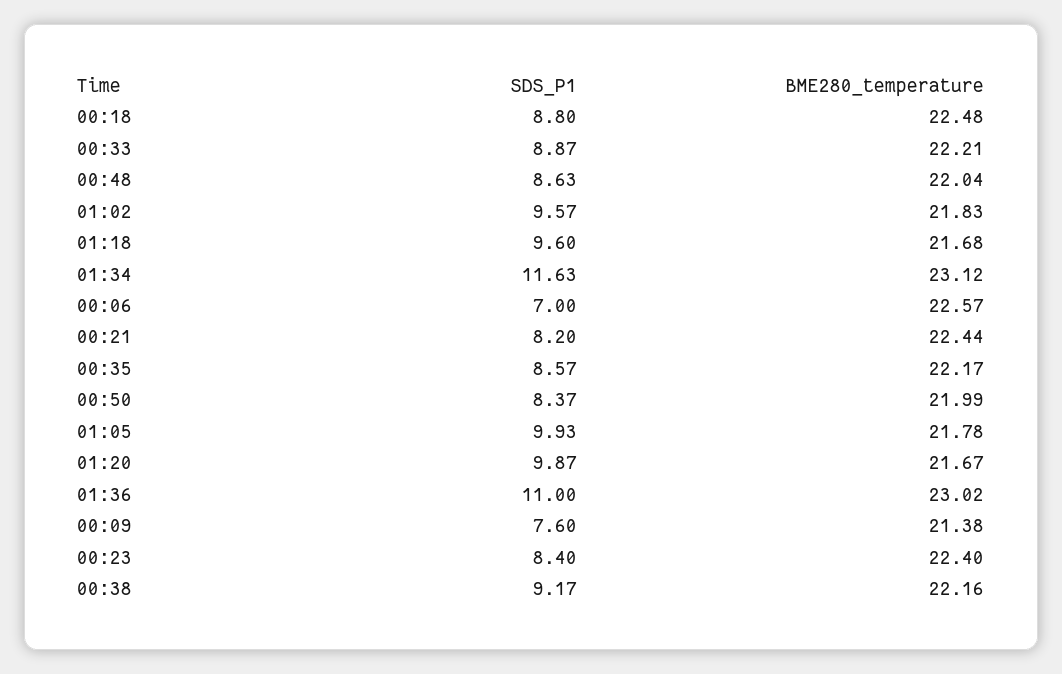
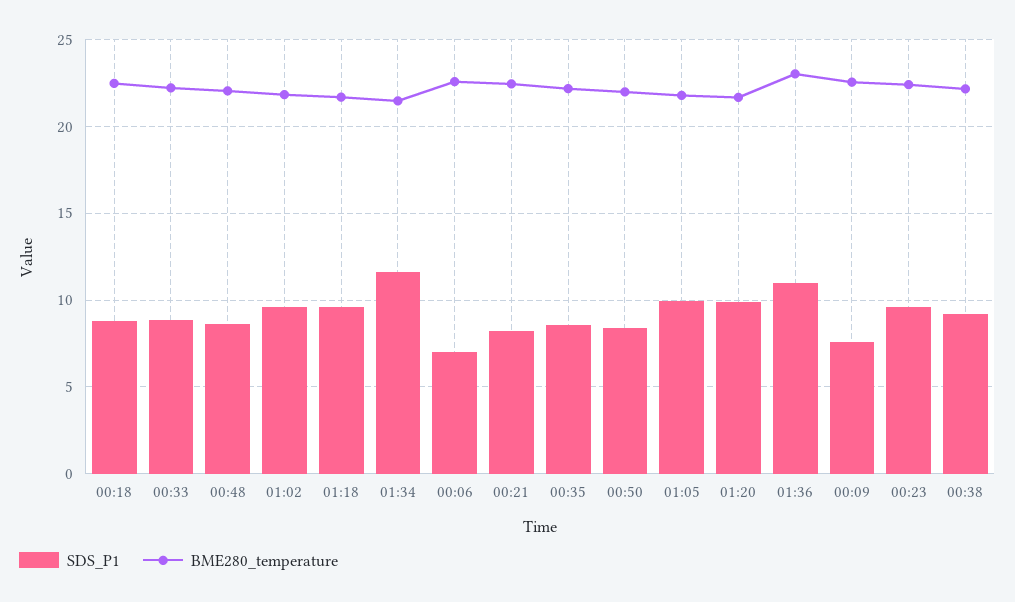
  {
    "SDS_P1": {
      "00:18": 8.8,
      "00:33": 8.87,
      "00:48": 8.63,
      "01:02": 9.57,
      "01:18": 9.6,
      "01:34": 11.63,
      "00:06": 7,
      "00:21": 8.2,
      "00:35": 8.57,
      "00:50": 8.37,
      "01:05": 9.93,
      "01:20": 9.87,
      "01:36": 11,
      "00:09": 7.6,
-     "00:23": 8.4,
+     "00:23": 9.5,
      "00:38": 9.17
    },
    "BME280_temperature": {
      "00:18": 22.48,
      "00:33": 22.21,
      "00:48": 22.04,
      "01:02": 21.83,
      "01:18": 21.68,
-     "01:34": 23.12,
+     "01:34": 21.5,
      "00:06": 22.57,
      "00:21": 22.44,
      "00:35": 22.17,
      "00:50": 21.99,
      "01:05": 21.78,
      "01:20": 21.67,
      "01:36": 23.02,
-     "00:09": 21.38,
+     "00:09": 22.5,
      "00:23": 22.4,
      "00:38": 22.16
    }
  }

